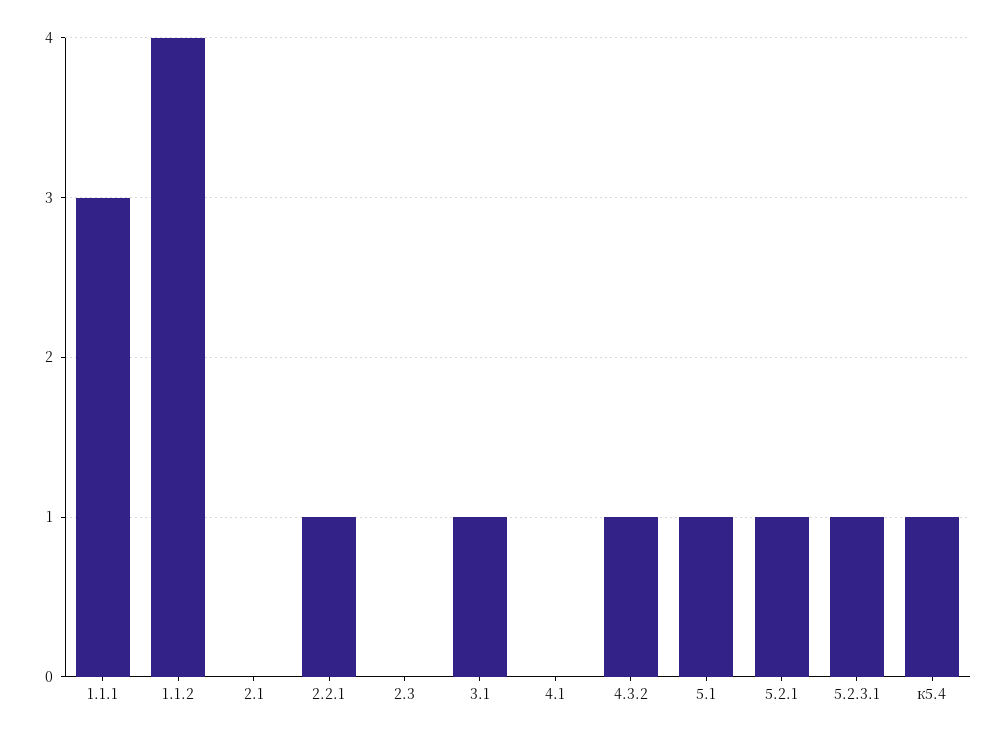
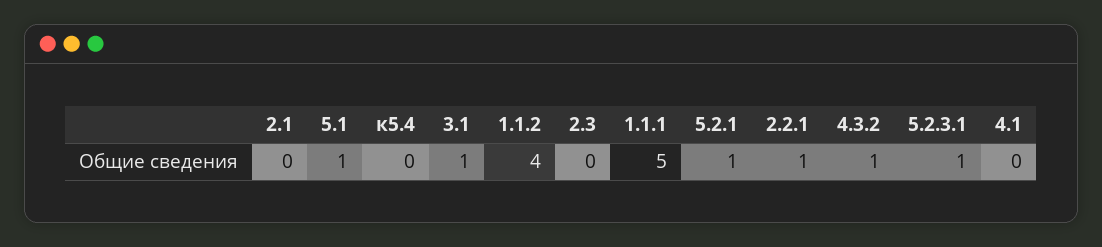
  {
-   "1.1.1": 3,
+   "1.1.1": 5,
    "1.1.2": 4,
    "2.1": 0,
    "2.2.1": 1,
    "2.3": 0,
    "3.1": 1,
    "4.1": 0,
    "4.3.2": 1,
    "5.1": 1,
    "5.2.1": 1,
    "5.2.3.1": 1,
-   "к5.4": 1
+   "к5.4": 0
  }

